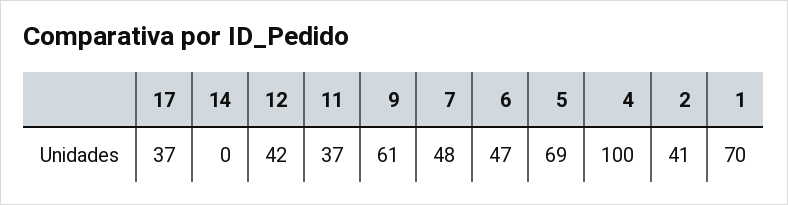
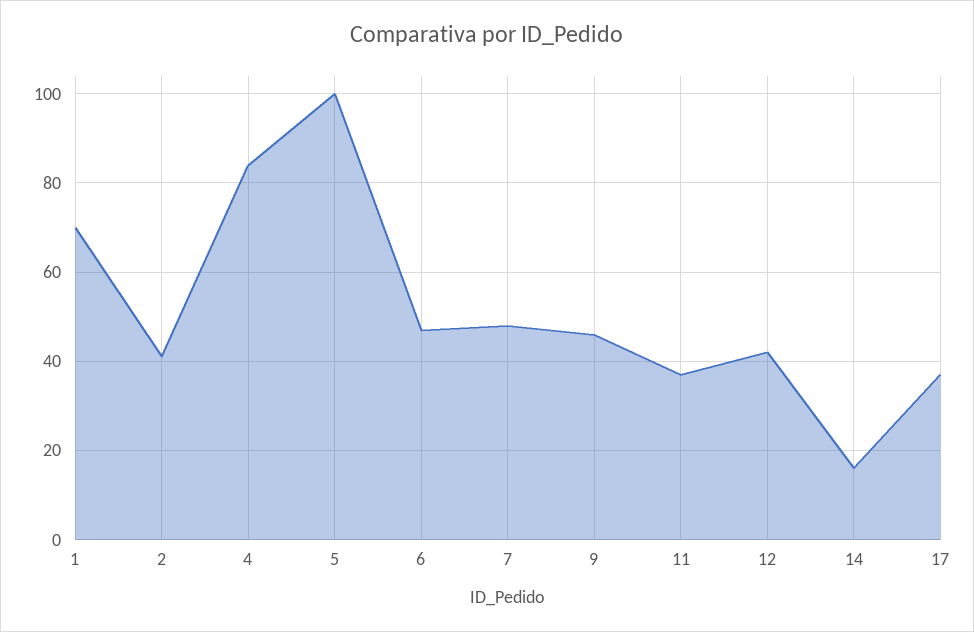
  {
    "17": 37,
-   "14": 0,
+   "14": 15,
    "12": 42,
    "11": 37,
-   "9": 61,
+   "9": 45,
    "7": 48,
    "6": 47,
-   "5": 69,
+   "5": 100,
-   "4": 100,
+   "4": 85,
    "2": 41,
    "1": 70
  }

